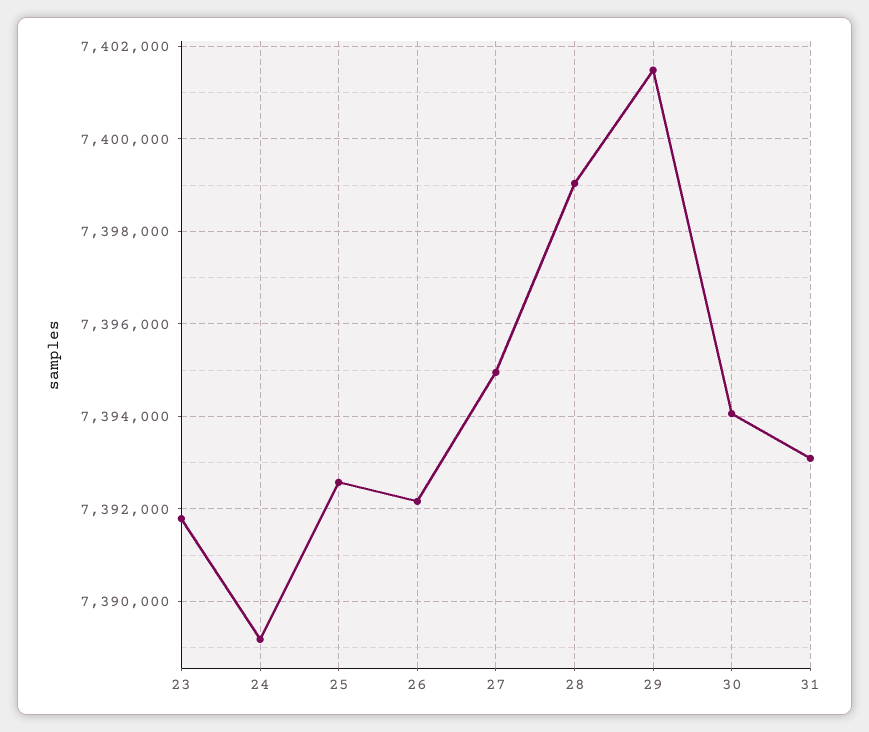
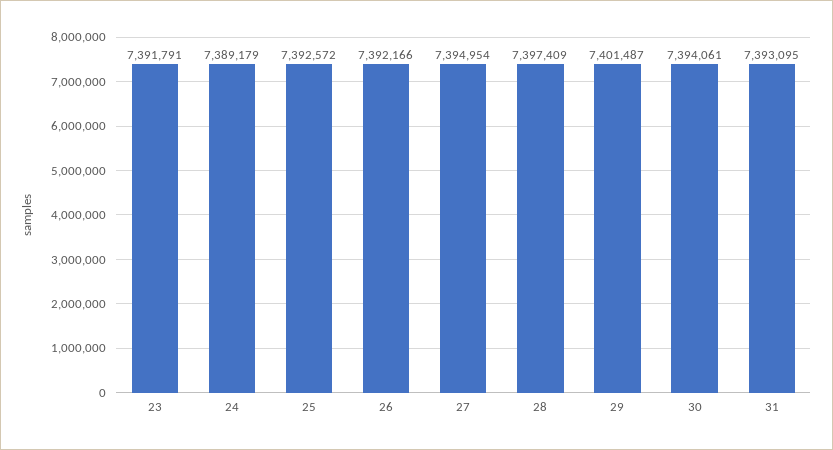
  {
    "23": 7391791,
    "24": 7389179,
    "25": 7392572,
    "26": 7392166,
    "27": 7394954,
-   "28": 7399000,
+   "28": 7397409,
    "29": 7401487,
    "30": 7394061,
    "31": 7393095
  }

